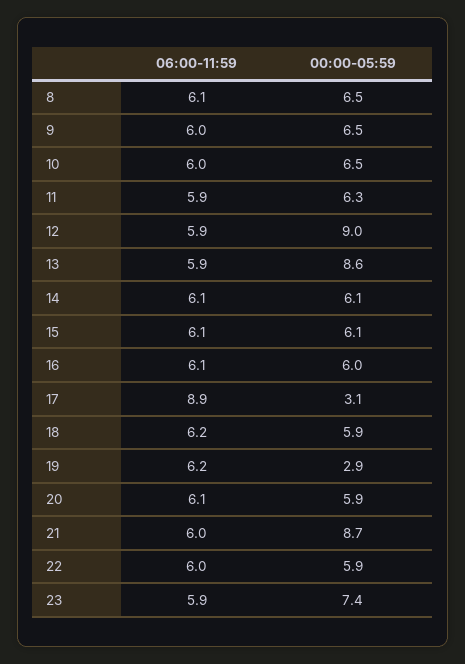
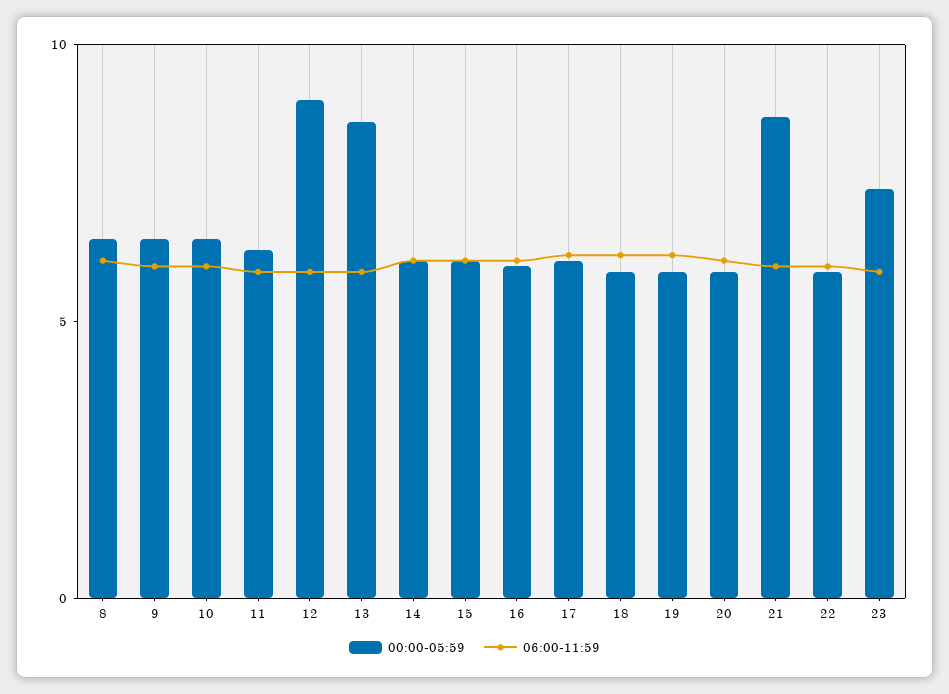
  {
    "06:00-11:59": {
      "8": 6.1,
      "9": 6,
      "10": 6,
      "11": 5.9,
      "12": 5.9,
      "13": 5.9,
      "14": 6.1,
      "15": 6.1,
      "16": 6.1,
-     "17": 8.9,
+     "17": 6,
      "18": 6.2,
      "19": 6.2,
      "20": 6.1,
      "21": 6,
      "22": 6,
      "23": 5.9
    },
    "00:00-05:59": {
      "8": 6.5,
      "9": 6.5,
      "10": 6.5,
      "11": 6.3,
      "12": 9,
      "13": 8.6,
      "14": 6.1,
      "15": 6.1,
      "16": 6,
-     "17": 3.1,
+     "17": 6,
      "18": 5.9,
-     "19": 2.9,
+     "19": 6,
      "20": 5.9,
      "21": 8.7,
      "22": 5.9,
      "23": 7.4
    }
  }

